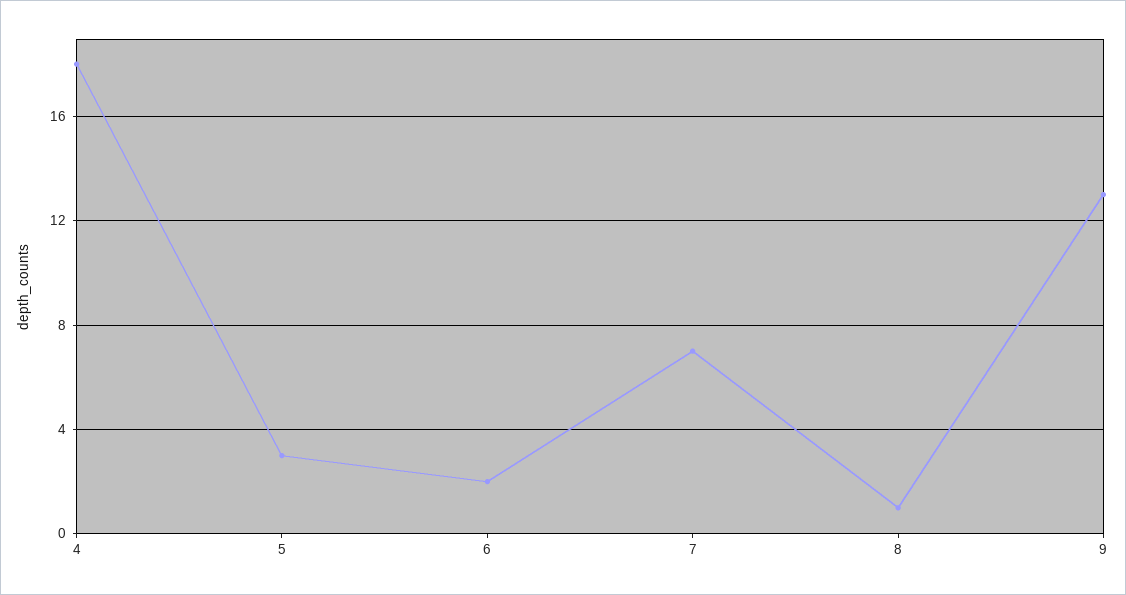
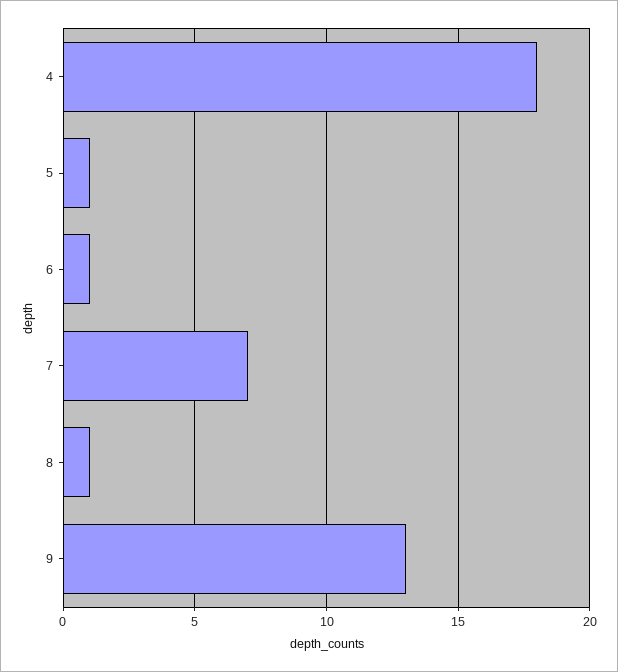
  {
    "4": 18,
-   "5": 3,
+   "5": 1,
-   "6": 2,
+   "6": 1,
    "7": 7,
    "8": 1,
    "9": 13
  }

